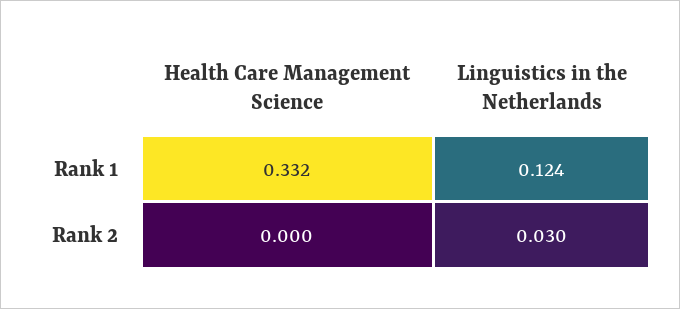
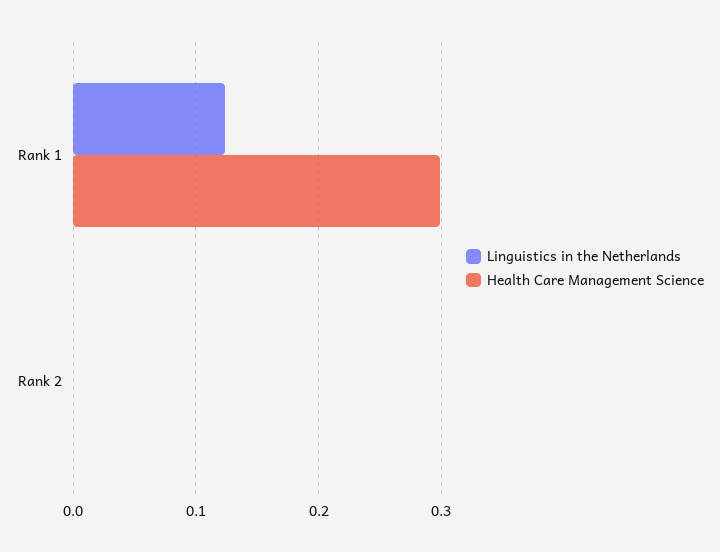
  {
    "Health Care Management Science": {
-     "Rank 1": 0.332,
+     "Rank 1": 0.3,
      "Rank 2": 0
    },
    "Linguistics in the Netherlands": {
      "Rank 1": 0.124,
-     "Rank 2": 0.03
+     "Rank 2": 0
    }
  }

